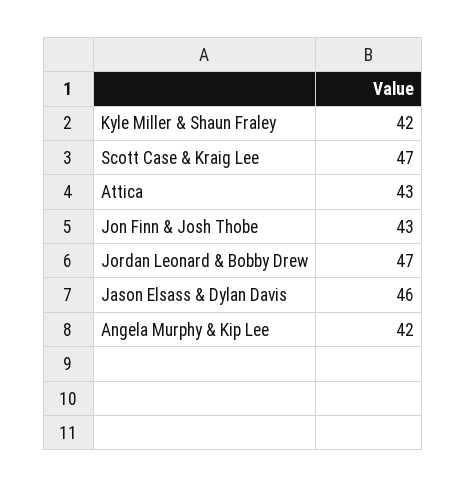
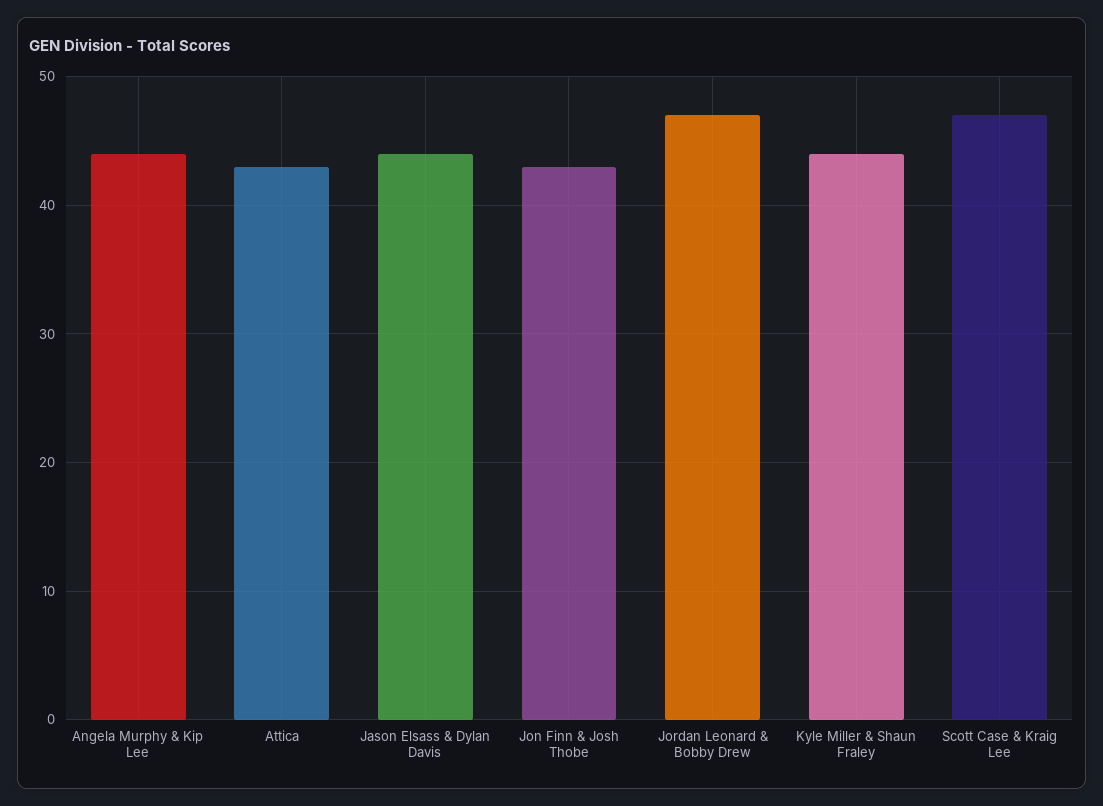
  {
-   "Kyle Miller & Shaun Fraley": 42,
+   "Kyle Miller & Shaun Fraley": 44,
    "Scott Case & Kraig Lee": 47,
    "Attica": 43,
    "Jon Finn & Josh Thobe": 43,
    "Jordan Leonard & Bobby Drew": 47,
-   "Jason Elsass & Dylan Davis": 46,
+   "Jason Elsass & Dylan Davis": 44,
-   "Angela Murphy & Kip Lee": 42
+   "Angela Murphy & Kip Lee": 44
  }

